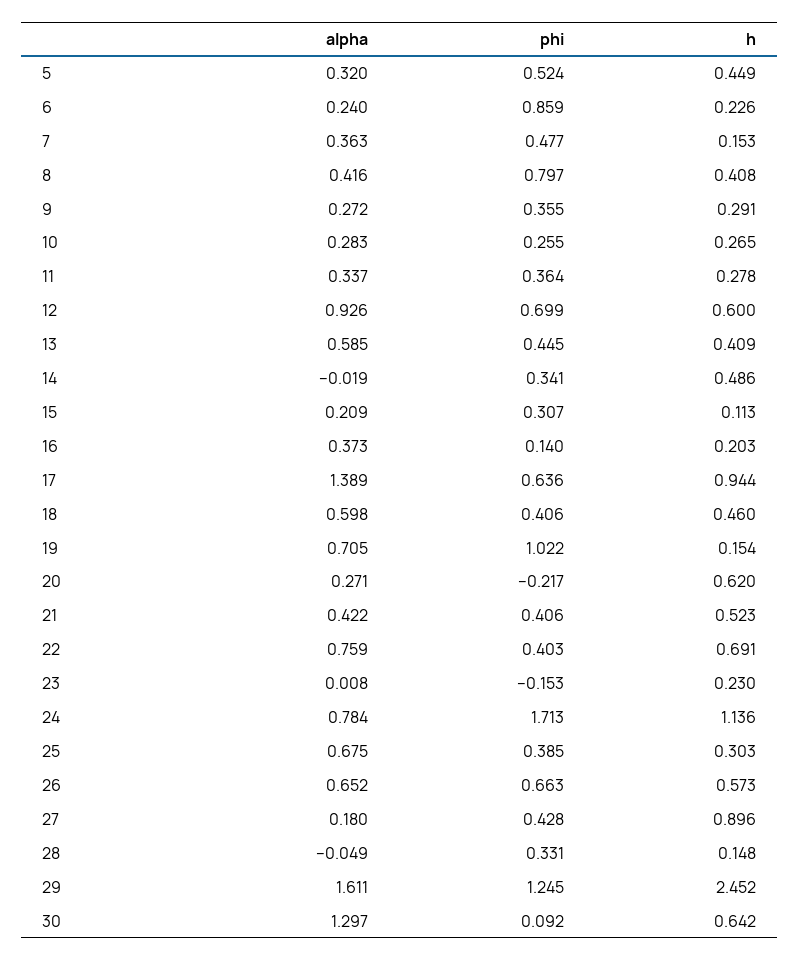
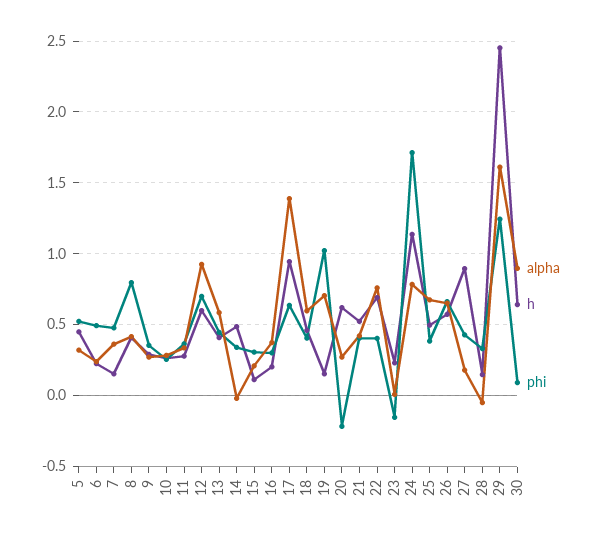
  {
    "alpha": {
      "5": 0.32,
      "6": 0.24,
      "7": 0.363,
      "8": 0.416,
      "9": 0.272,
      "10": 0.283,
      "11": 0.337,
      "12": 0.926,
      "13": 0.585,
      "14": -0.019,
      "15": 0.209,
      "16": 0.373,
      "17": 1.389,
      "18": 0.598,
      "19": 0.705,
      "20": 0.271,
      "21": 0.422,
      "22": 0.759,
      "23": 0.008,
      "24": 0.784,
      "25": 0.675,
      "26": 0.652,
      "27": 0.18,
      "28": -0.049,
      "29": 1.611,
-     "30": 1.297
+     "30": 0.9
    },
    "phi": {
      "5": 0.524,
-     "6": 0.859,
+     "6": 0.5,
      "7": 0.477,
      "8": 0.797,
      "9": 0.355,
      "10": 0.255,
      "11": 0.364,
      "12": 0.699,
      "13": 0.445,
      "14": 0.341,
      "15": 0.307,
-     "16": 0.14,
+     "16": 0.3,
      "17": 0.636,
      "18": 0.406,
      "19": 1.022,
      "20": -0.217,
      "21": 0.406,
      "22": 0.403,
      "23": -0.153,
      "24": 1.713,
      "25": 0.385,
      "26": 0.663,
      "27": 0.428,
      "28": 0.331,
      "29": 1.245,
      "30": 0.092
    },
    "h": {
      "5": 0.449,
      "6": 0.226,
      "7": 0.153,
      "8": 0.408,
      "9": 0.291,
      "10": 0.265,
      "11": 0.278,
      "12": 0.6,
      "13": 0.409,
      "14": 0.486,
      "15": 0.113,
      "16": 0.203,
      "17": 0.944,
      "18": 0.46,
      "19": 0.154,
      "20": 0.62,
      "21": 0.523,
      "22": 0.691,
      "23": 0.23,
      "24": 1.136,
-     "25": 0.303,
+     "25": 0.5,
      "26": 0.573,
      "27": 0.896,
      "28": 0.148,
      "29": 2.452,
      "30": 0.642
    }
  }

